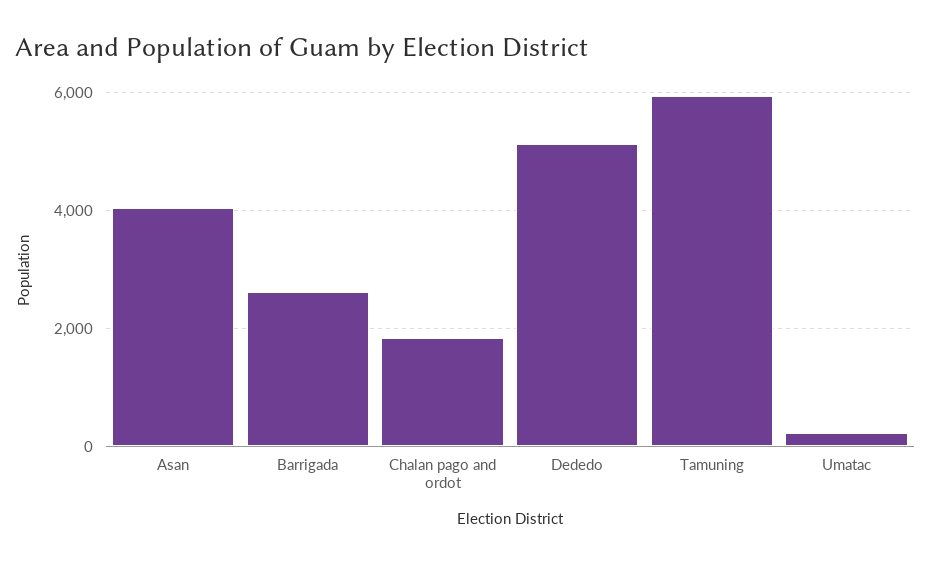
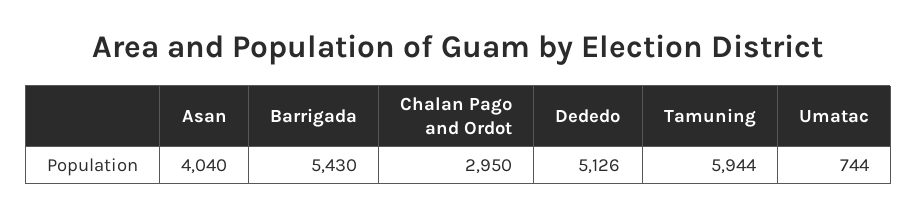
  {
    "Asan": 4040,
-   "Barrigada": 2600,
+   "Barrigada": 5430,
-   "Chalan pago and ordot": 1800,
+   "Chalan pago and ordot": 2950,
    "Dededo": 5126,
    "Tamuning": 5944,
-   "Umatac": 200
+   "Umatac": 744
  }

